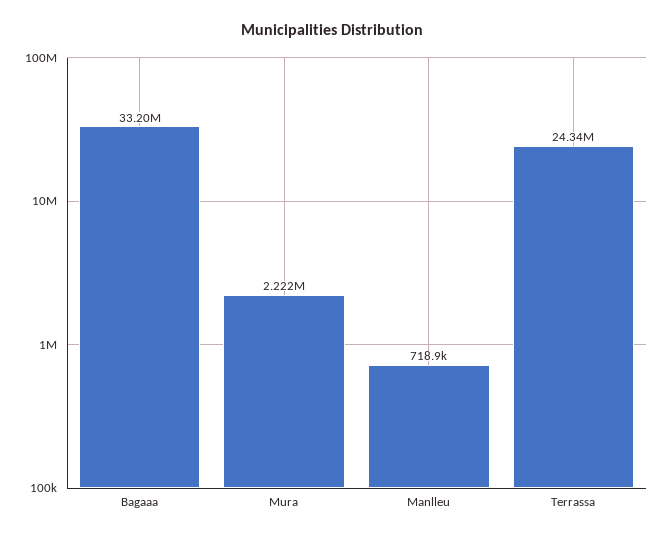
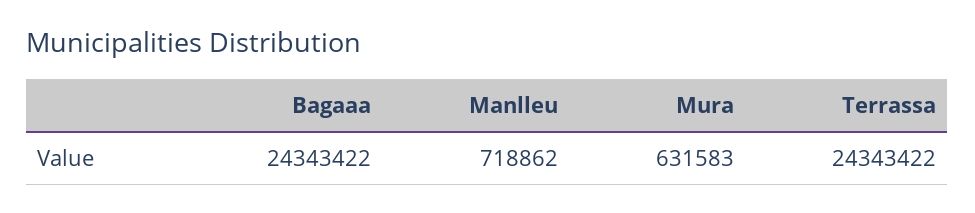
  {
-   "Bagaaa": 33200000,
+   "Bagaaa": 24343422,
-   "Mura": 2222000,
+   "Mura": 631583,
    "Manlleu": 718862,
    "Terrassa": 24343422
  }

